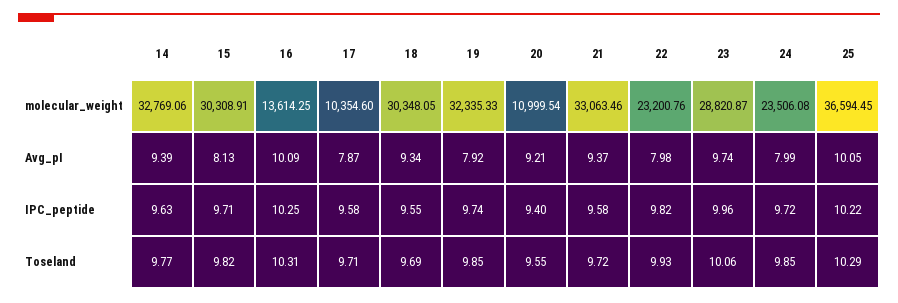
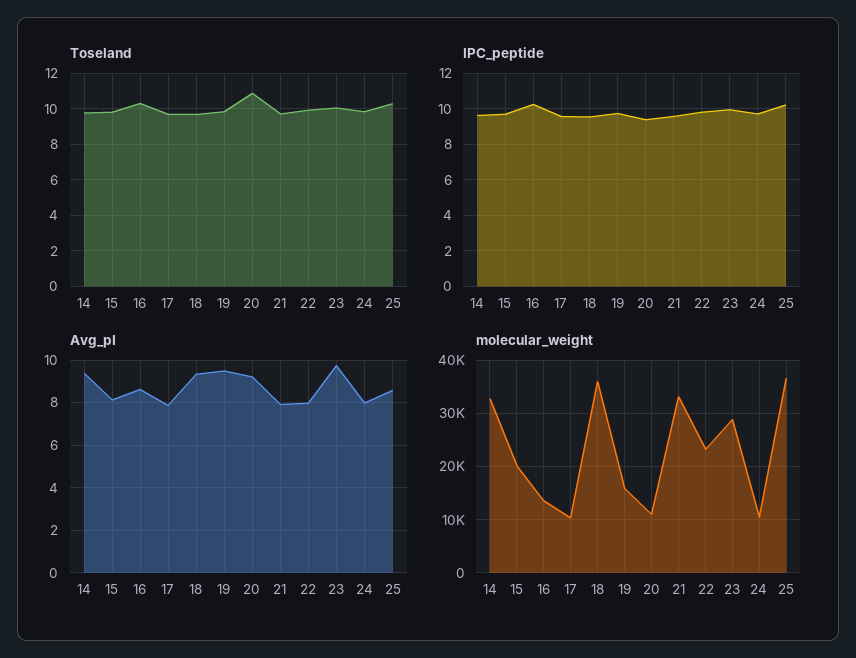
  {
    "molecular_weight": {
      "14": 32769.06,
-     "15": 30308.91,
+     "15": 20000,
      "16": 13614.25,
      "17": 10354.6,
-     "18": 30348.05,
+     "18": 36000,
-     "19": 32335.33,
+     "19": 16000,
      "20": 10999.54,
      "21": 33063.46,
      "22": 23200.76,
      "23": 28820.87,
-     "24": 23506.08,
+     "24": 10000,
      "25": 36594.45
    },
    "Avg_pI": {
      "14": 9.39,
      "15": 8.13,
-     "16": 10.09,
+     "16": 8.5,
      "17": 7.87,
      "18": 9.34,
-     "19": 7.92,
+     "19": 9.5,
      "20": 9.21,
-     "21": 9.37,
+     "21": 8,
      "22": 7.98,
      "23": 9.74,
      "24": 7.99,
-     "25": 10.05
+     "25": 8.5
    },
    "IPC_peptide": {
      "14": 9.63,
      "15": 9.71,
      "16": 10.25,
      "17": 9.58,
      "18": 9.55,
      "19": 9.74,
      "20": 9.4,
      "21": 9.58,
      "22": 9.82,
      "23": 9.96,
      "24": 9.72,
      "25": 10.22
    },
    "Toseland": {
      "14": 9.77,
      "15": 9.82,
      "16": 10.31,
      "17": 9.71,
      "18": 9.69,
      "19": 9.85,
-     "20": 9.55,
+     "20": 11,
      "21": 9.72,
      "22": 9.93,
      "23": 10.06,
      "24": 9.85,
      "25": 10.29
    }
  }

